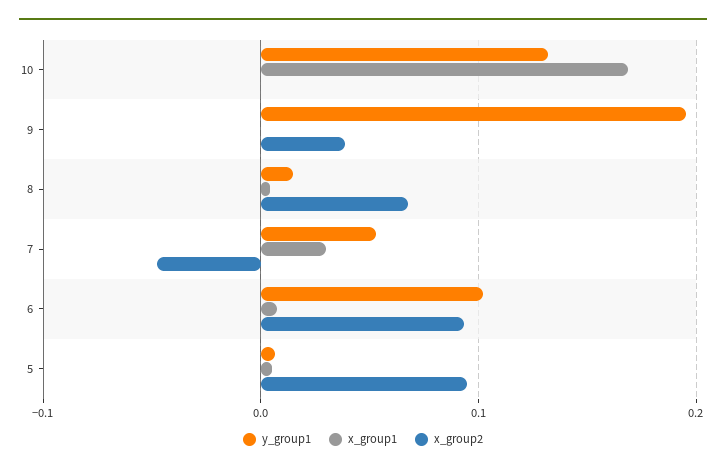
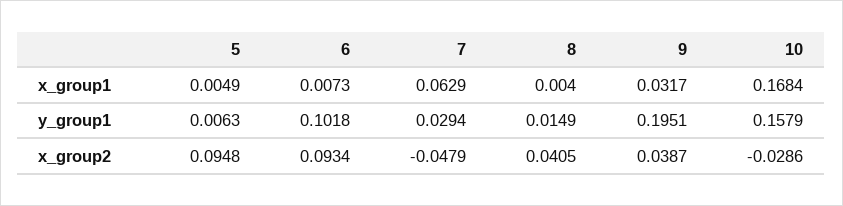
  {
    "y_group1": {
-     "10": 0.13,
+     "10": 0.1579,
      "9": 0.1951,
      "8": 0.0149,
-     "7": 0.05,
+     "7": 0.0294,
      "6": 0.1018,
      "5": 0.0063
    },
    "x_group1": {
      "10": 0.1684,
-     "9": 0,
+     "9": 0.0317,
      "8": 0.004,
-     "7": 0.03,
+     "7": 0.0629,
      "6": 0.0073,
      "5": 0.0049
    },
    "x_group2": {
-     "10": 0,
+     "10": -0.0286,
      "9": 0.0387,
-     "8": 0.07,
+     "8": 0.0405,
      "7": -0.0479,
      "6": 0.0934,
      "5": 0.0948
    }
  }

